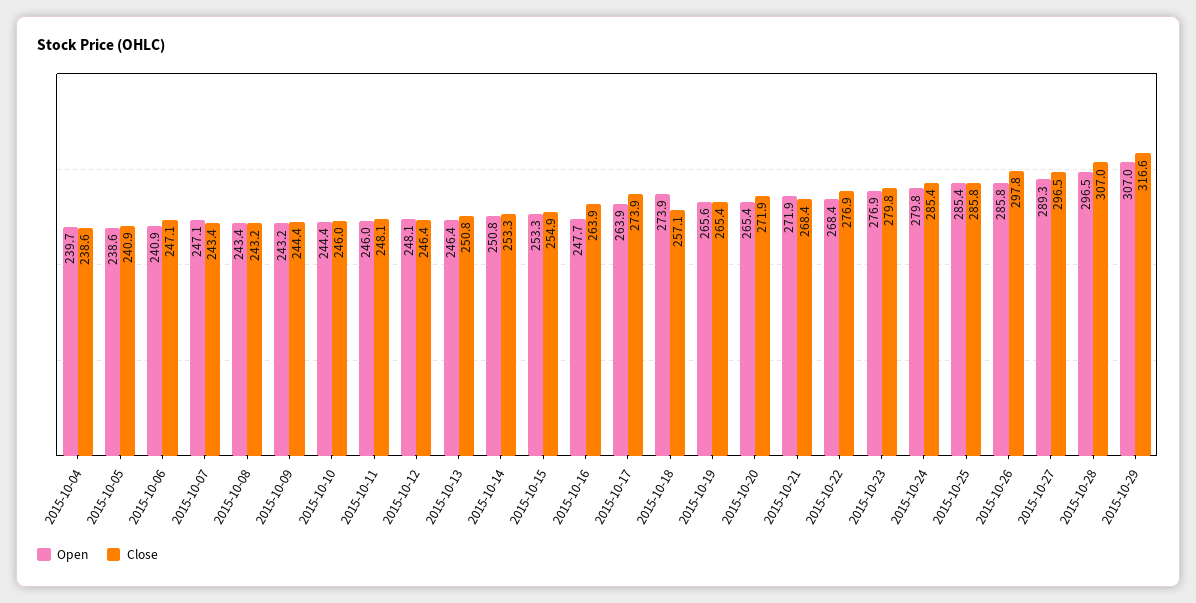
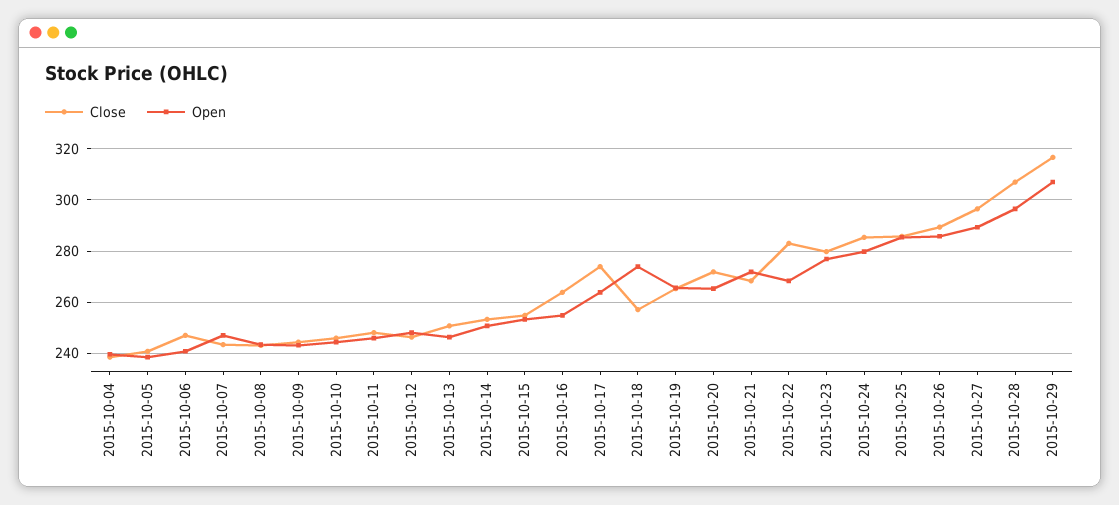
  {
    "Open": {
      "2015-10-04": 239.7,
      "2015-10-05": 238.6,
      "2015-10-06": 240.9,
      "2015-10-07": 247.1,
      "2015-10-08": 243.4,
      "2015-10-09": 243.2,
      "2015-10-10": 244.4,
      "2015-10-11": 246,
      "2015-10-12": 248.1,
      "2015-10-13": 246.4,
      "2015-10-14": 250.8,
      "2015-10-15": 253.3,
-     "2015-10-16": 247.7,
+     "2015-10-16": 255,
      "2015-10-17": 263.9,
      "2015-10-18": 273.9,
      "2015-10-19": 265.6,
      "2015-10-20": 265.4,
      "2015-10-21": 271.9,
      "2015-10-22": 268.4,
      "2015-10-23": 276.9,
      "2015-10-24": 279.8,
      "2015-10-25": 285.4,
      "2015-10-26": 285.8,
      "2015-10-27": 289.3,
      "2015-10-28": 296.5,
      "2015-10-29": 307
    },
    "Close": {
      "2015-10-04": 238.6,
      "2015-10-05": 240.9,
      "2015-10-06": 247.1,
      "2015-10-07": 243.4,
      "2015-10-08": 243.2,
      "2015-10-09": 244.4,
      "2015-10-10": 246,
      "2015-10-11": 248.1,
      "2015-10-12": 246.4,
      "2015-10-13": 250.8,
      "2015-10-14": 253.3,
      "2015-10-15": 254.9,
      "2015-10-16": 263.9,
      "2015-10-17": 273.9,
      "2015-10-18": 257.1,
      "2015-10-19": 265.4,
      "2015-10-20": 271.9,
      "2015-10-21": 268.4,
-     "2015-10-22": 276.9,
+     "2015-10-22": 282.5,
      "2015-10-23": 279.8,
      "2015-10-24": 285.4,
      "2015-10-25": 285.8,
-     "2015-10-26": 297.8,
+     "2015-10-26": 290,
      "2015-10-27": 296.5,
      "2015-10-28": 307,
      "2015-10-29": 316.6
    }
  }

